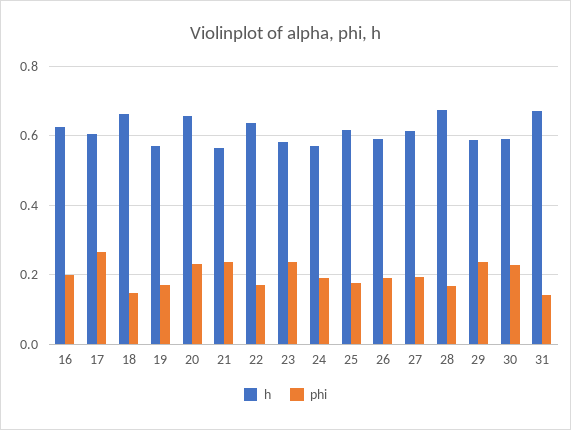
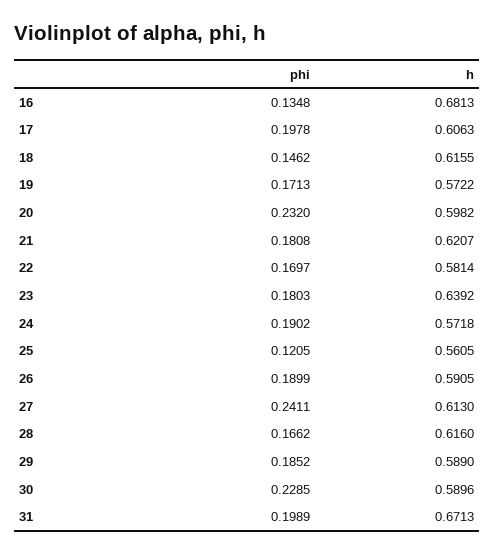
  {
    "h": {
-     "16": 0.62,
+     "16": 0.6813,
      "17": 0.6063,
-     "18": 0.66,
+     "18": 0.6155,
      "19": 0.5722,
-     "20": 0.66,
+     "20": 0.5982,
-     "21": 0.56,
+     "21": 0.6207,
-     "22": 0.64,
+     "22": 0.5814,
-     "23": 0.58,
+     "23": 0.6392,
      "24": 0.5718,
-     "25": 0.62,
+     "25": 0.5605,
      "26": 0.5905,
      "27": 0.613,
-     "28": 0.68,
+     "28": 0.616,
      "29": 0.589,
      "30": 0.5896,
      "31": 0.6713
    },
    "phi": {
-     "16": 0.2,
+     "16": 0.1348,
-     "17": 0.26,
+     "17": 0.1978,
      "18": 0.1462,
      "19": 0.1713,
      "20": 0.232,
-     "21": 0.24,
+     "21": 0.1808,
      "22": 0.1697,
-     "23": 0.24,
+     "23": 0.1803,
      "24": 0.1902,
-     "25": 0.18,
+     "25": 0.1205,
      "26": 0.1899,
-     "27": 0.2,
+     "27": 0.2411,
      "28": 0.1662,
-     "29": 0.24,
+     "29": 0.1852,
      "30": 0.2285,
-     "31": 0.14
+     "31": 0.1989
    }
  }

